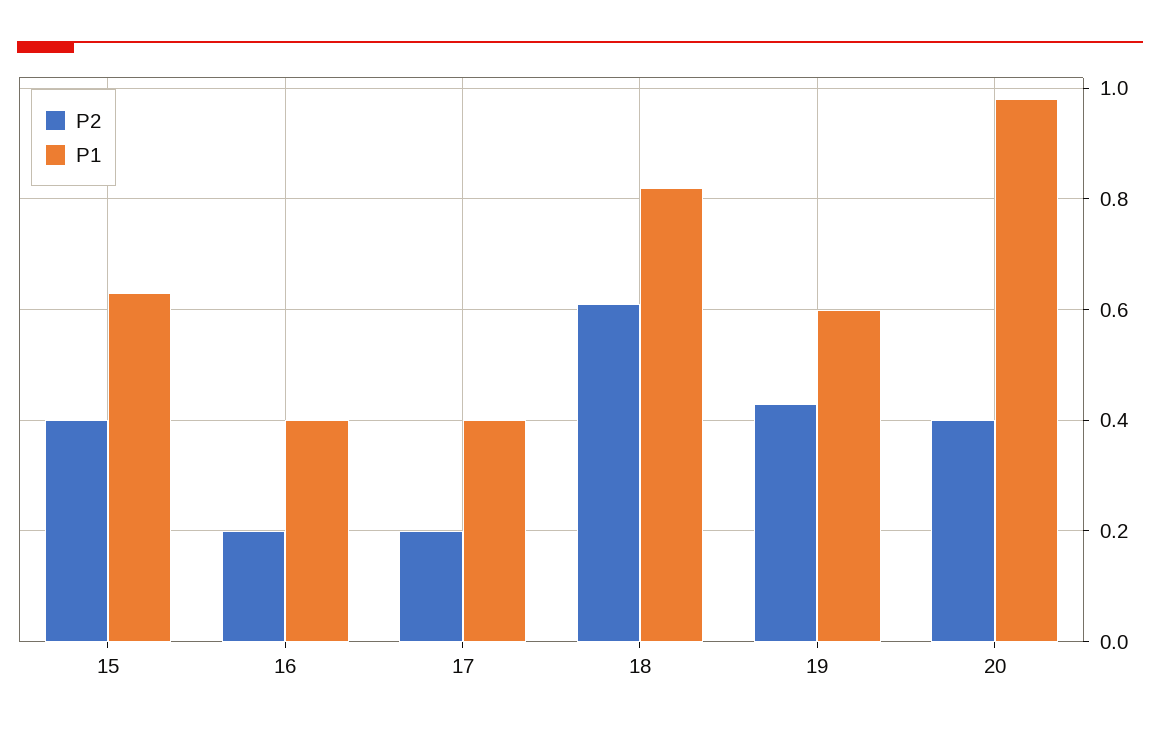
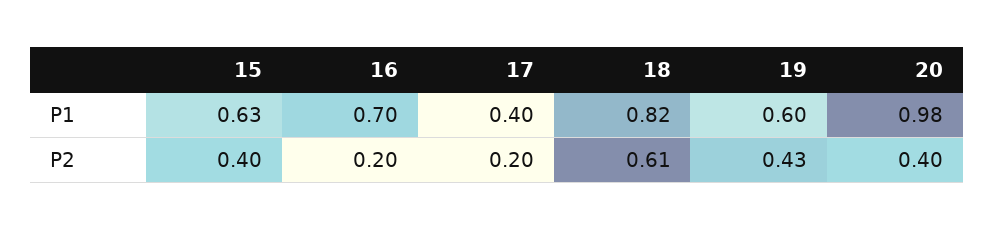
  {
    "P2": {
      "15": 0.4,
      "16": 0.2,
      "17": 0.2,
      "18": 0.61,
      "19": 0.43,
      "20": 0.4
    },
    "P1": {
      "15": 0.63,
-     "16": 0.4,
+     "16": 0.7,
      "17": 0.4,
      "18": 0.82,
      "19": 0.6,
      "20": 0.98
    }
  }

